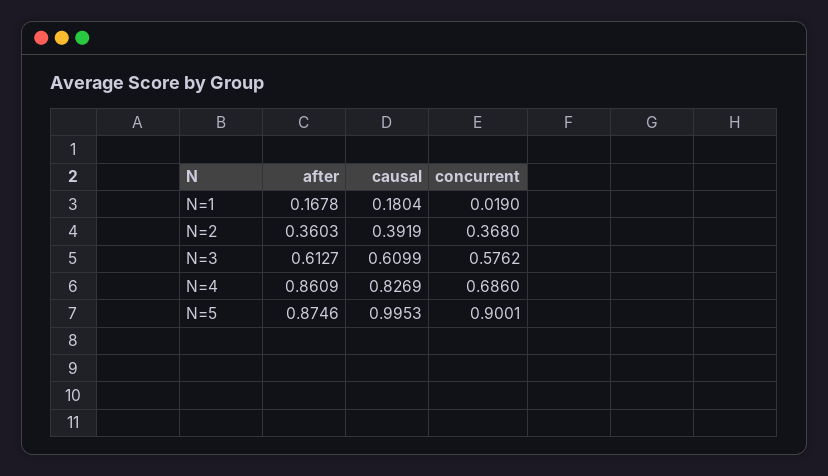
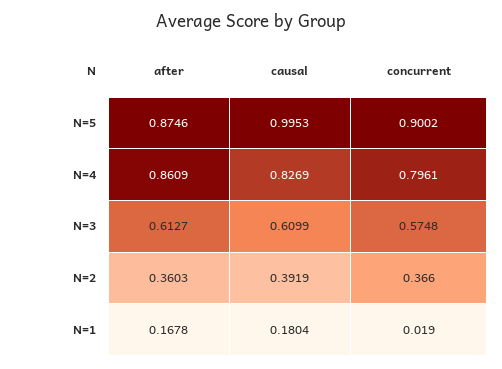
  {
    "after": {
      "N=1": 0.1678,
      "N=2": 0.3603,
      "N=3": 0.6127,
      "N=4": 0.8609,
      "N=5": 0.8746
    },
    "causal": {
      "N=1": 0.1804,
      "N=2": 0.3919,
      "N=3": 0.6099,
      "N=4": 0.8269,
      "N=5": 0.9953
    },
    "concurrent": {
      "N=1": 0.019,
-     "N=2": 0.368,
+     "N=2": 0.366,
-     "N=3": 0.5762,
+     "N=3": 0.5748,
-     "N=4": 0.686,
+     "N=4": 0.7961,
-     "N=5": 0.9001
+     "N=5": 0.9002
    }
  }

